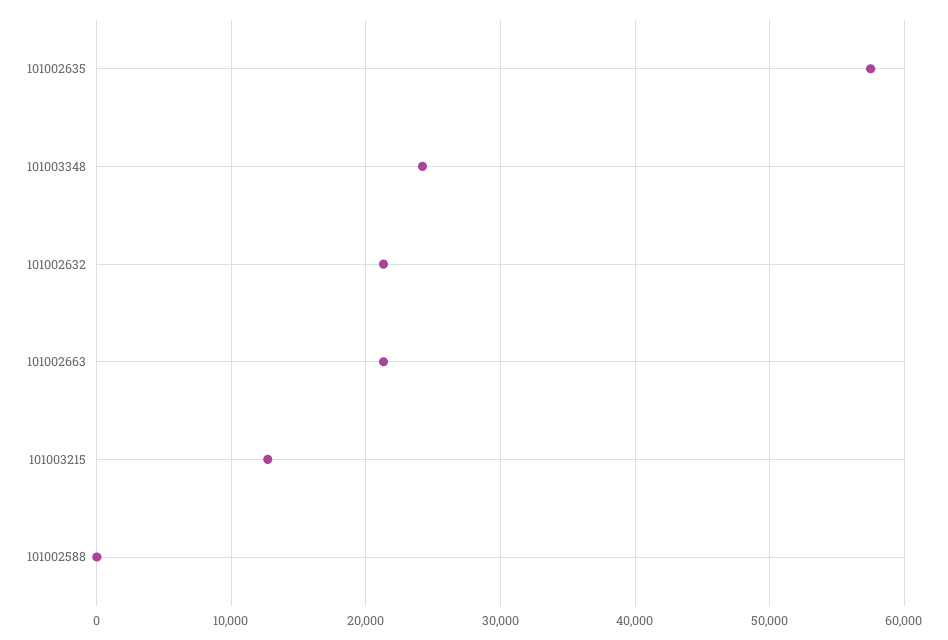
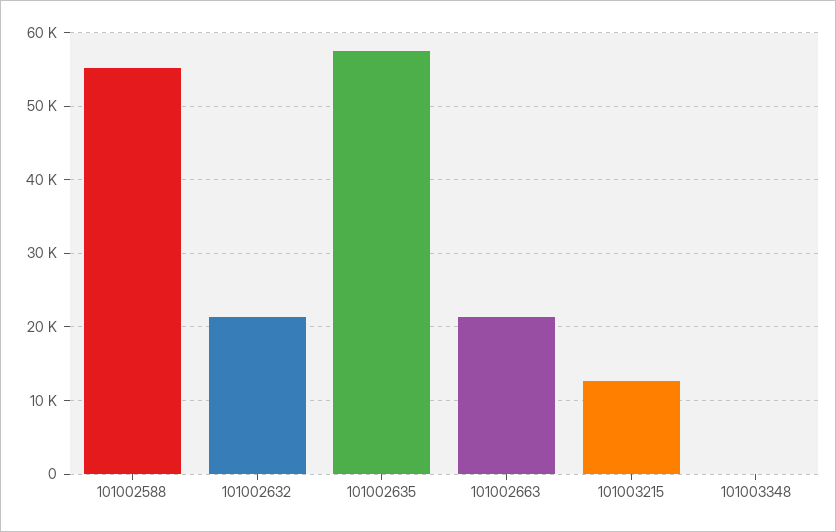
  {
    "101002635": 58000,
-   "101003348": 24000,
+   "101003348": 0,
    "101002632": 21000,
    "101002663": 21000,
    "101003215": 13000,
-   "101002588": 0
+   "101002588": 55000
  }

